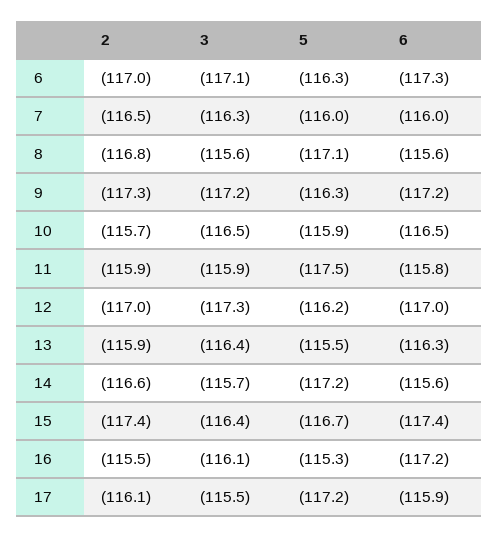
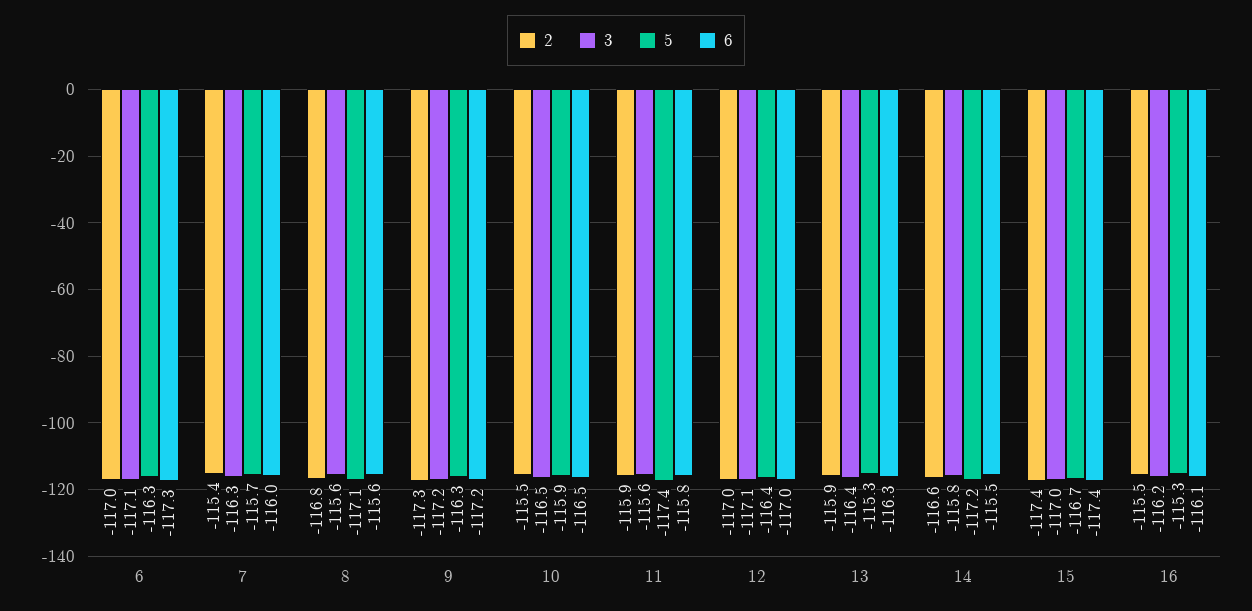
  {
    "2": {
      "6": -117,
-     "7": -116.5,
+     "7": -115.4,
      "8": -116.8,
      "9": -117.3,
-     "10": -115.7,
+     "10": -115.5,
      "11": -115.9,
      "12": -117,
      "13": -115.9,
      "14": -116.6,
      "15": -117.4,
-     "16": -115.5,
+     "16": -115.5
-     "17": -116.1
    },
    "3": {
      "6": -117.1,
      "7": -116.3,
      "8": -115.6,
      "9": -117.2,
      "10": -116.5,
-     "11": -115.9,
+     "11": -115.6,
-     "12": -117.3,
+     "12": -117.1,
      "13": -116.4,
-     "14": -115.7,
+     "14": -115.8,
-     "15": -116.4,
+     "15": -117,
-     "16": -116.1,
+     "16": -116.2
-     "17": -115.5
    },
    "5": {
      "6": -116.3,
-     "7": -116,
+     "7": -115.7,
      "8": -117.1,
      "9": -116.3,
      "10": -115.9,
-     "11": -117.5,
+     "11": -117.4,
-     "12": -116.2,
+     "12": -116.4,
-     "13": -115.5,
+     "13": -115.3,
      "14": -117.2,
      "15": -116.7,
-     "16": -115.3,
+     "16": -115.3
-     "17": -117.2
    },
    "6": {
      "6": -117.3,
      "7": -116,
      "8": -115.6,
      "9": -117.2,
      "10": -116.5,
      "11": -115.8,
      "12": -117,
      "13": -116.3,
-     "14": -115.6,
+     "14": -115.5,
      "15": -117.4,
-     "16": -117.2,
+     "16": -116.1
-     "17": -115.9
    }
  }

